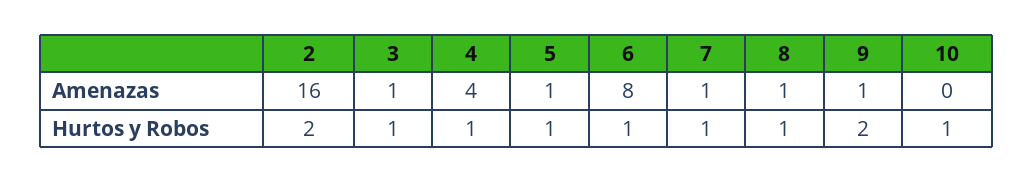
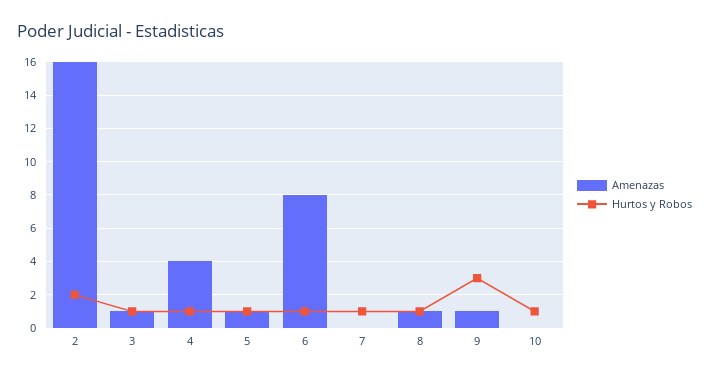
  {
    "Amenazas": {
      "2": 16,
      "3": 1,
      "4": 4,
      "5": 1,
      "6": 8,
-     "7": 1,
+     "7": 0,
      "8": 1,
      "9": 1,
      "10": 0
    },
    "Hurtos y Robos": {
      "2": 2,
      "3": 1,
      "4": 1,
      "5": 1,
      "6": 1,
      "7": 1,
      "8": 1,
-     "9": 2,
+     "9": 3,
      "10": 1
    }
  }

